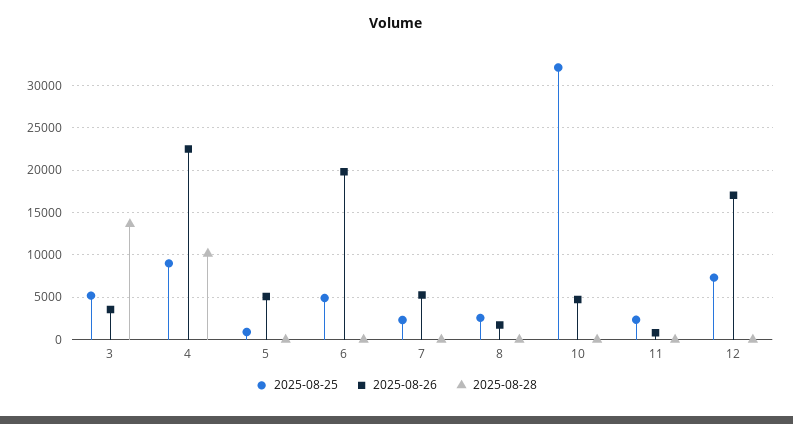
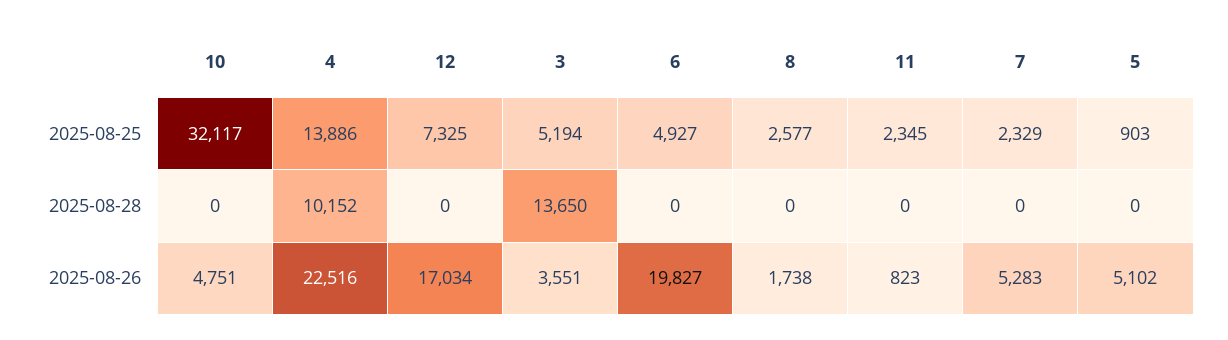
  {
    "2025-08-25": {
      "3": 5194,
-     "4": 9000,
+     "4": 13886,
      "5": 903,
      "6": 4927,
      "7": 2329,
      "8": 2577,
      "10": 32117,
      "11": 2345,
      "12": 7325
    },
    "2025-08-26": {
      "3": 3551,
      "4": 22516,
      "5": 5102,
      "6": 19827,
      "7": 5283,
      "8": 1738,
      "10": 4751,
      "11": 823,
      "12": 17034
    },
    "2025-08-28": {
      "3": 13650,
      "4": 10152,
      "5": 0,
      "6": 0,
      "7": 0,
      "8": 0,
      "10": 0,
      "11": 0,
      "12": 0
    }
  }

